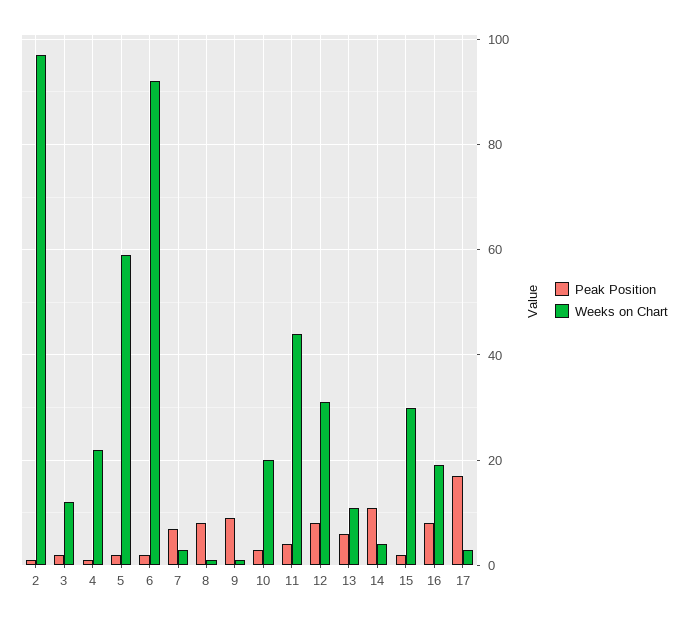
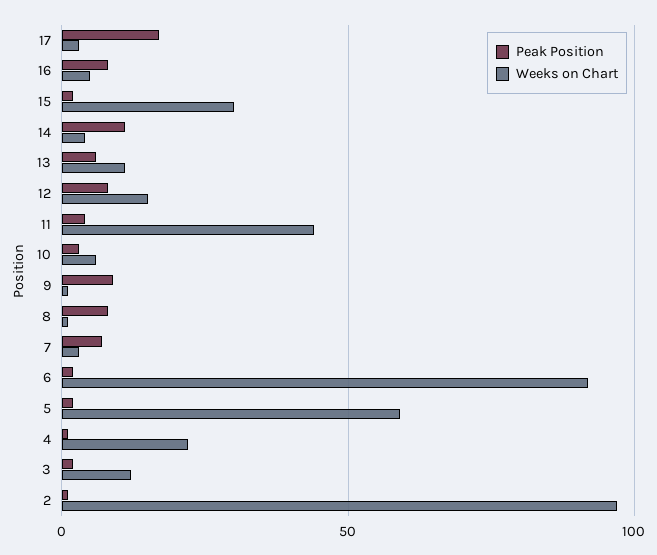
  {
    "Peak Position": {
      "2": 0,
      "3": 0,
      "4": 0,
      "5": 0,
      "6": 0,
      "7": 5,
      "8": 10,
      "9": 10,
      "10": 5,
      "11": 5,
      "12": 10,
      "13": 5,
      "14": 10,
      "15": 0,
      "16": 10,
      "17": 15
    },
    "Weeks on Chart": {
      "2": 95,
      "3": 10,
      "4": 20,
      "5": 60,
      "6": 90,
      "7": 5,
      "8": 0,
      "9": 0,
-     "10": 20,
+     "10": 5,
      "11": 45,
-     "12": 30,
+     "12": 15,
      "13": 10,
      "14": 5,
      "15": 30,
-     "16": 20,
+     "16": 5,
      "17": 5
    }
  }

